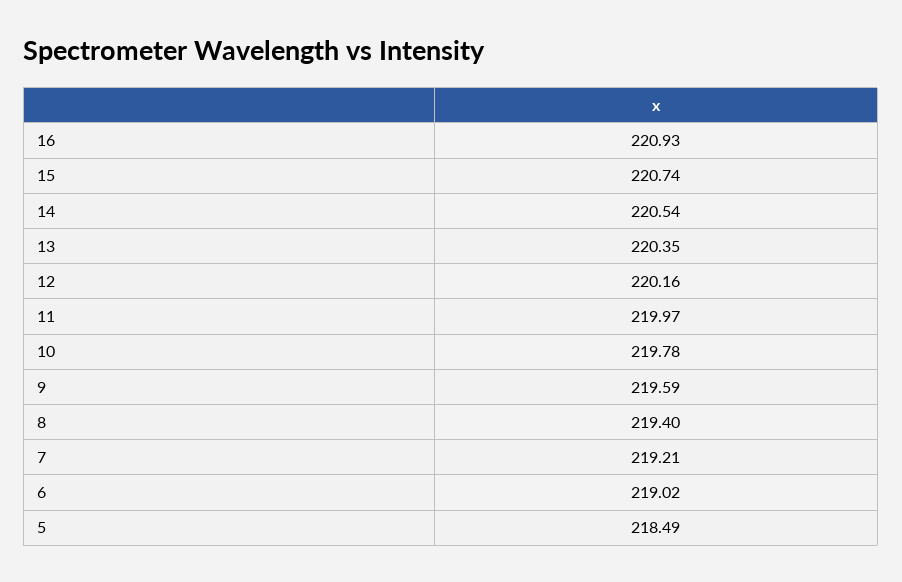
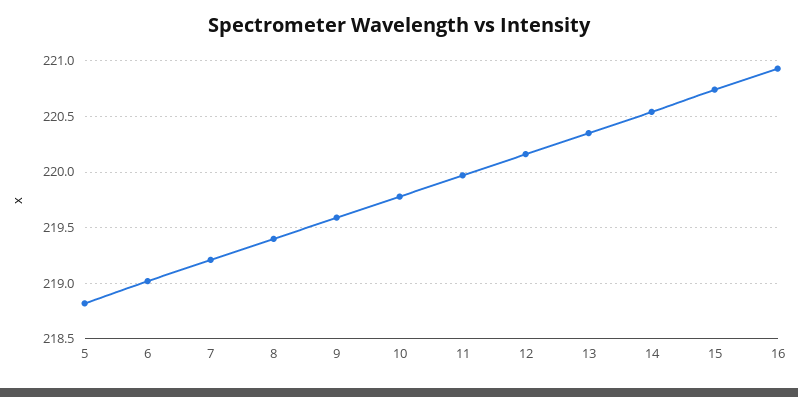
  {
    "16": 220.93,
    "15": 220.74,
    "14": 220.54,
    "13": 220.35,
    "12": 220.16,
    "11": 219.97,
    "10": 219.78,
    "9": 219.59,
    "8": 219.4,
    "7": 219.21,
    "6": 219.02,
-   "5": 218.49
+   "5": 218.8
  }

